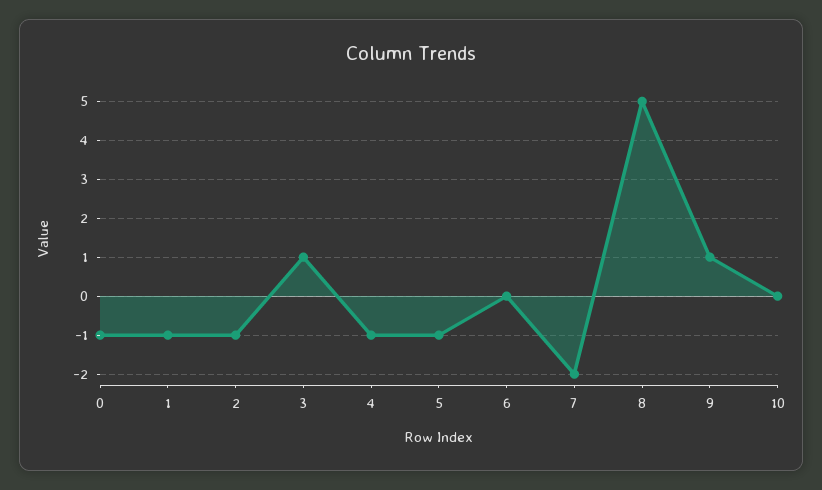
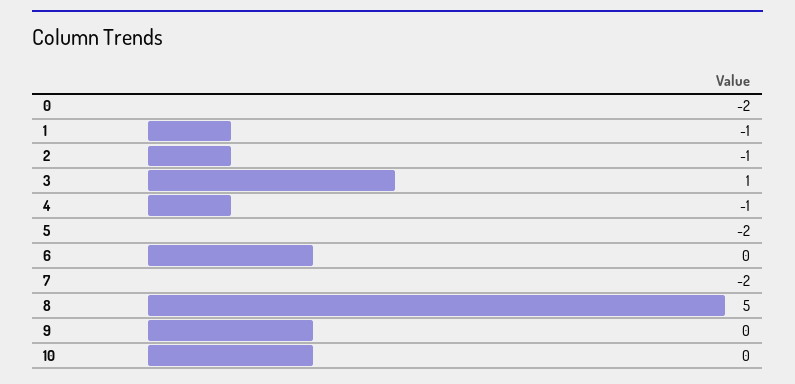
  {
-   "0": -1,
+   "0": -2,
    "1": -1,
    "2": -1,
    "3": 1,
    "4": -1,
-   "5": -1,
+   "5": -2,
    "6": 0,
    "7": -2,
    "8": 5,
-   "9": 1,
+   "9": 0,
    "10": 0
  }

